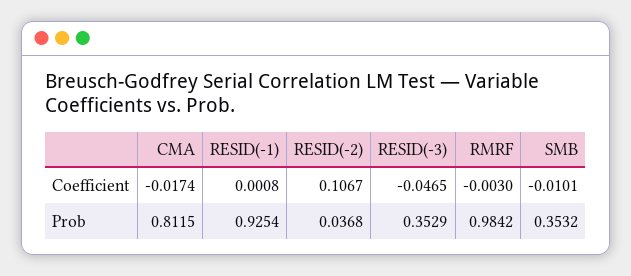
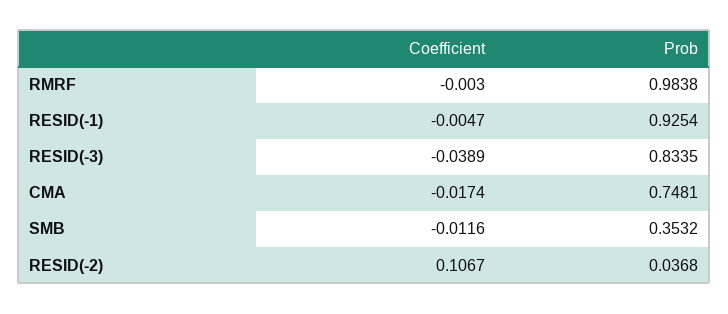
  {
    "CMA": {
      "Coefficient": -0.0174,
-     "Prob": 0.8115
+     "Prob": 0.7481
    },
    "RESID(-1)": {
-     "Coefficient": 0.0008,
+     "Coefficient": -0.0047,
      "Prob": 0.9254
    },
    "RESID(-2)": {
      "Coefficient": 0.1067,
      "Prob": 0.0368
    },
    "RESID(-3)": {
-     "Coefficient": -0.0465,
+     "Coefficient": -0.0389,
-     "Prob": 0.3529
+     "Prob": 0.8335
    },
    "RMRF": {
      "Coefficient": -0.003,
-     "Prob": 0.9842
+     "Prob": 0.9838
    },
    "SMB": {
-     "Coefficient": -0.0101,
+     "Coefficient": -0.0116,
      "Prob": 0.3532
    }
  }

